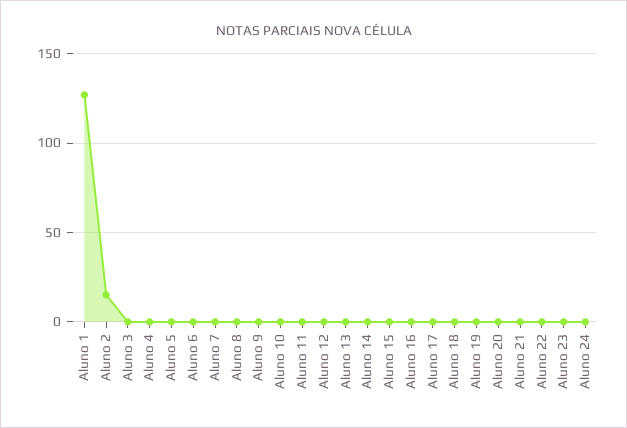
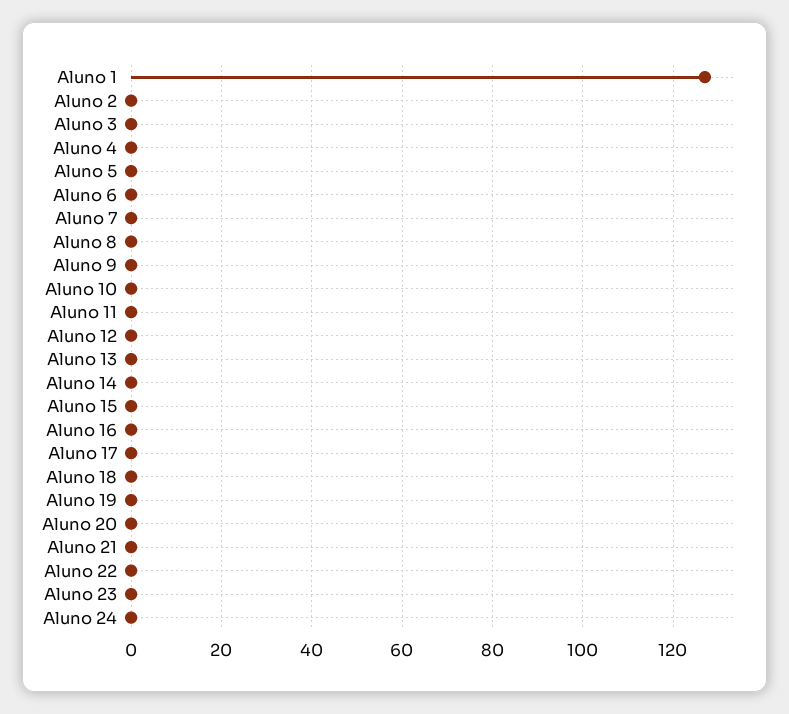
  {
    "Aluno 1": 125,
-   "Aluno 2": 15,
+   "Aluno 2": 0,
    "Aluno 3": 0,
    "Aluno 4": 0,
    "Aluno 5": 0,
    "Aluno 6": 0,
    "Aluno 7": 0,
    "Aluno 8": 0,
    "Aluno 9": 0,
    "Aluno 10": 0,
    "Aluno 11": 0,
    "Aluno 12": 0,
    "Aluno 13": 0,
    "Aluno 14": 0,
    "Aluno 15": 0,
    "Aluno 16": 0,
    "Aluno 17": 0,
    "Aluno 18": 0,
    "Aluno 19": 0,
    "Aluno 20": 0,
    "Aluno 21": 0,
    "Aluno 22": 0,
    "Aluno 23": 0,
    "Aluno 24": 0
  }

